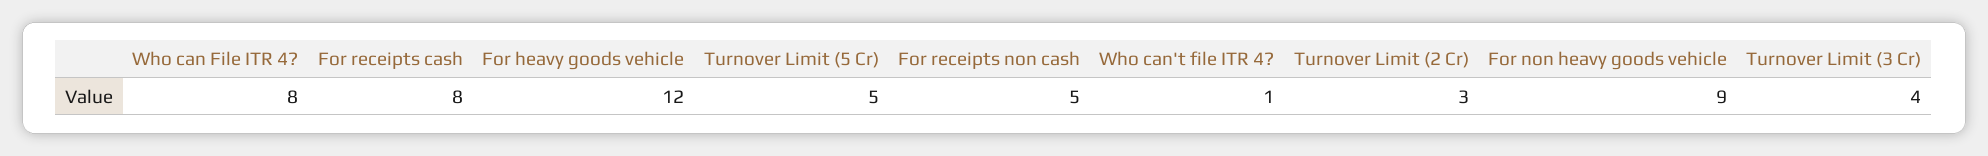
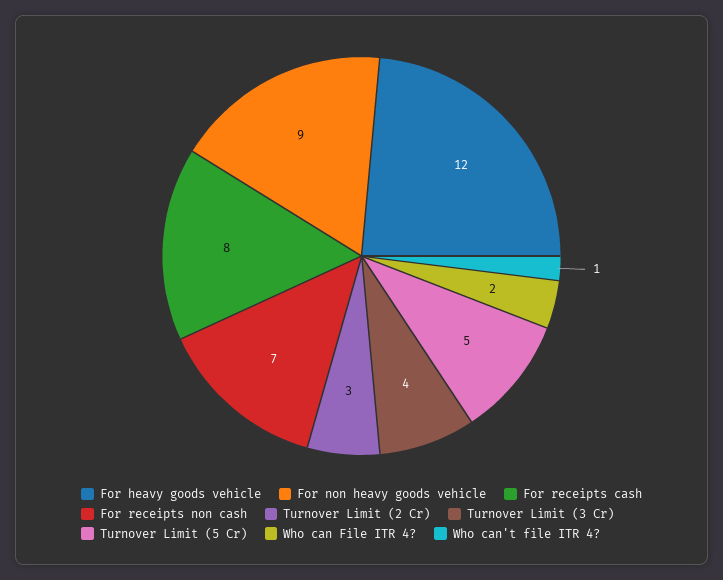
  {
-   "Who can File ITR 4?": 8,
+   "Who can File ITR 4?": 2,
    "For receipts cash": 8,
    "For heavy goods vehicle": 12,
    "Turnover Limit (5 Cr)": 5,
-   "For receipts non cash": 5,
+   "For receipts non cash": 7,
    "Who can't file ITR 4?": 1,
    "Turnover Limit (2 Cr)": 3,
    "For non heavy goods vehicle": 9,
    "Turnover Limit (3 Cr)": 4
  }

